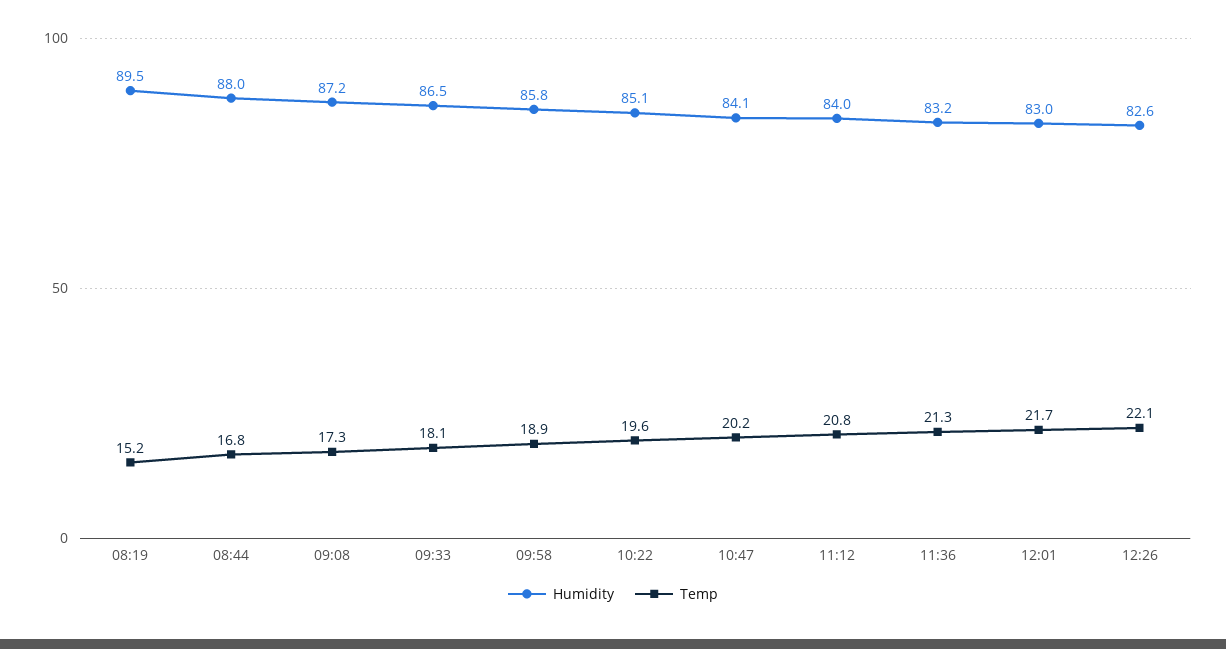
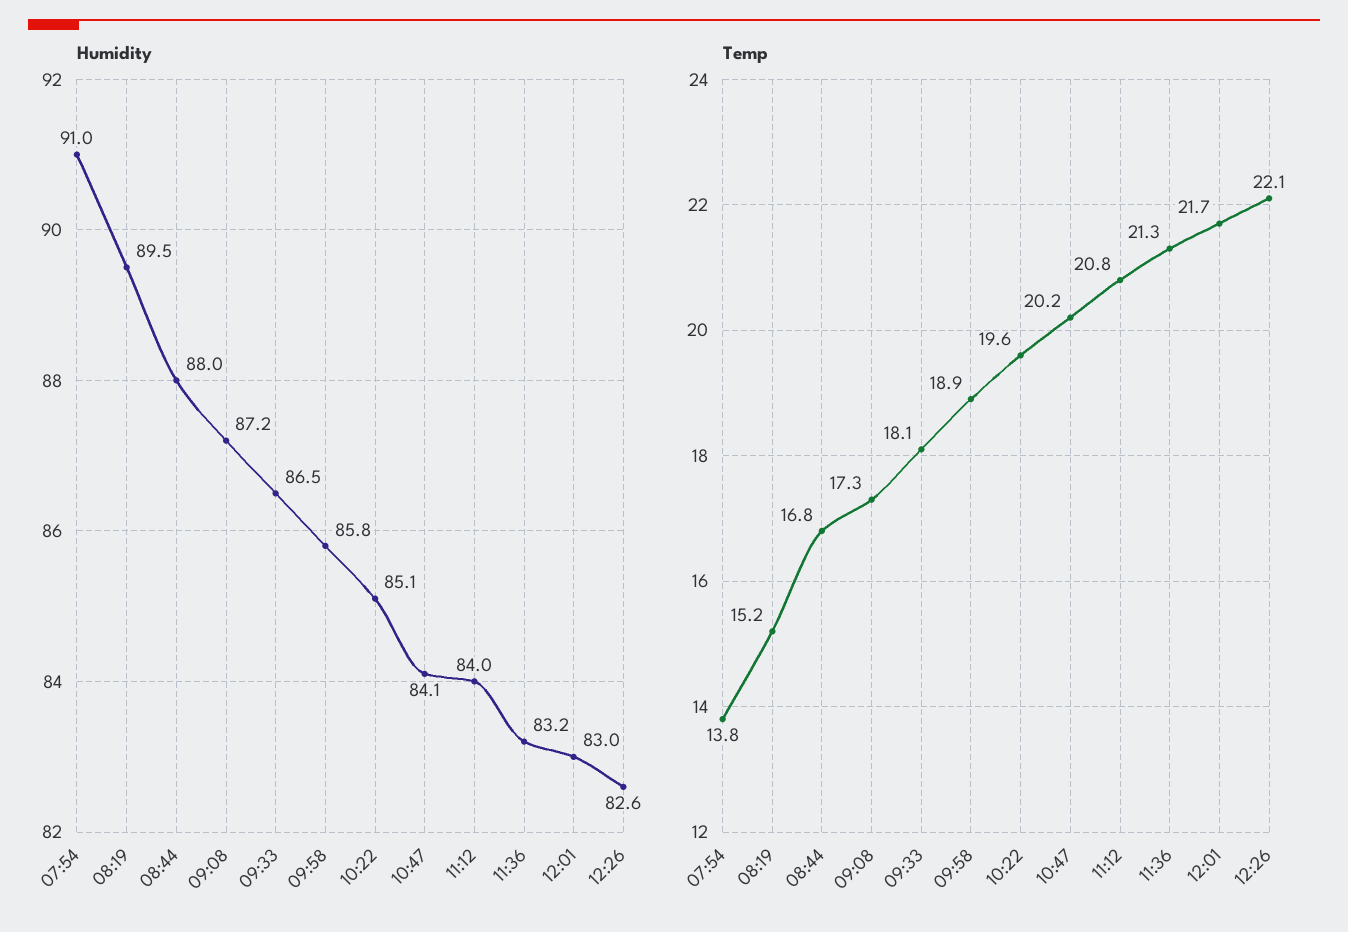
  {
    "Humidity": {
      "08:19": 89.5,
      "08:44": 88,
      "09:08": 87.2,
      "09:33": 86.5,
      "09:58": 85.8,
      "10:22": 85.1,
      "10:47": 84.1,
      "11:12": 84,
      "11:36": 83.2,
      "12:01": 83,
-     "12:26": 82.6
+     "12:26": 82.6,
+     "07:54": 91
    },
    "Temp": {
      "08:19": 15.2,
      "08:44": 16.8,
      "09:08": 17.3,
      "09:33": 18.1,
      "09:58": 18.9,
      "10:22": 19.6,
      "10:47": 20.2,
      "11:12": 20.8,
      "11:36": 21.3,
      "12:01": 21.7,
-     "12:26": 22.1
+     "12:26": 22.1,
+     "07:54": 13.8
    }
  }

